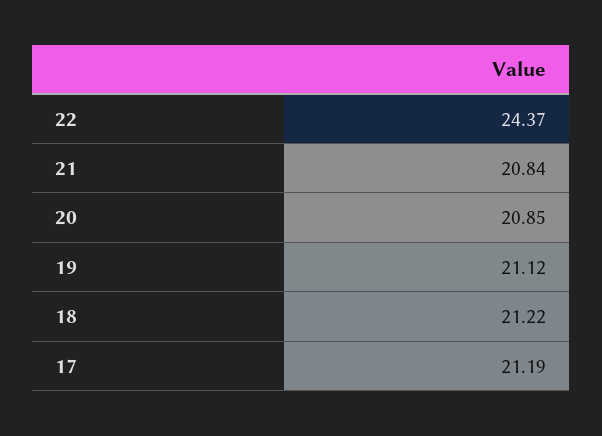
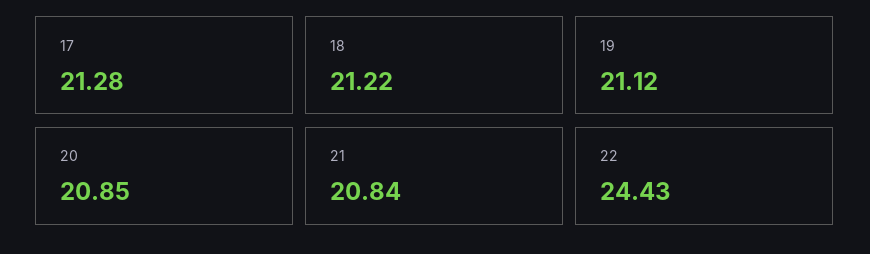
  {
-   "22": 24.37,
+   "22": 24.43,
    "21": 20.84,
    "20": 20.85,
    "19": 21.12,
    "18": 21.22,
-   "17": 21.19
+   "17": 21.28
  }

